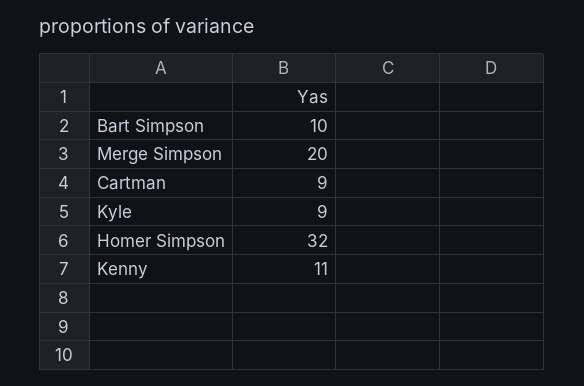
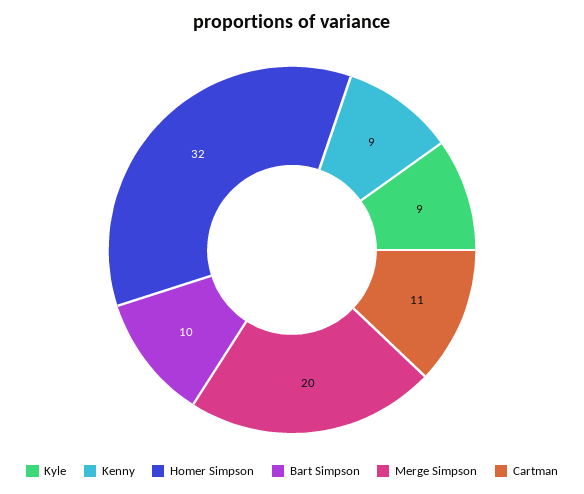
  {
    "Bart Simpson": 10,
    "Merge Simpson": 20,
-   "Cartman": 9,
+   "Cartman": 11,
    "Kyle": 9,
    "Homer Simpson": 32,
-   "Kenny": 11
+   "Kenny": 9
  }

